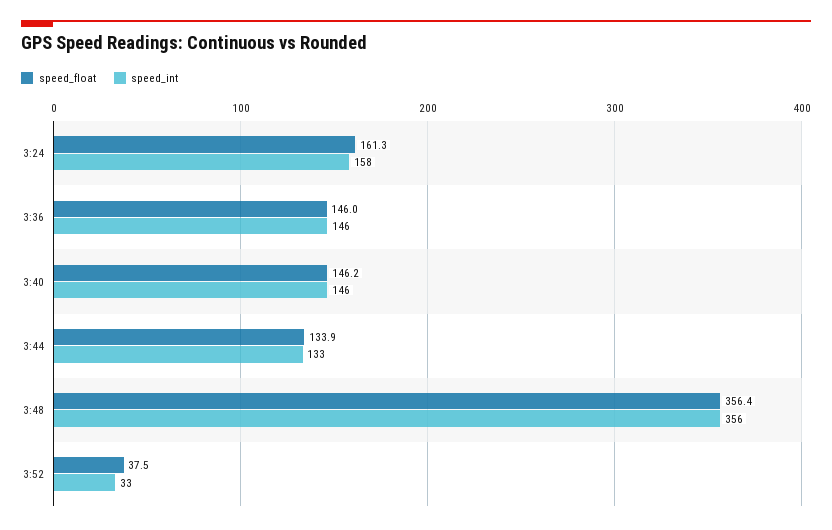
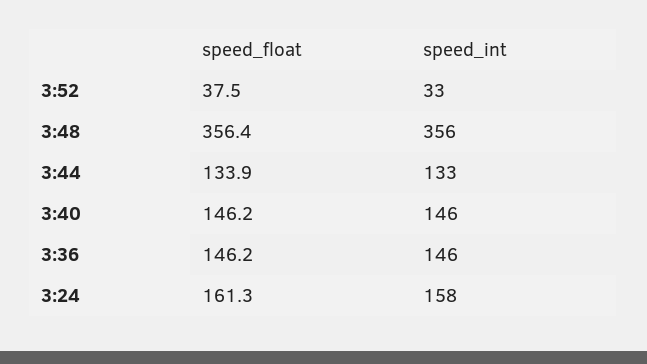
  {
    "speed_float": {
      "3:24": 161.3,
-     "3:36": 146,
+     "3:36": 146.2,
      "3:40": 146.2,
      "3:44": 133.9,
      "3:48": 356.4,
      "3:52": 37.5
    },
    "speed_int": {
      "3:24": 158,
      "3:36": 146,
      "3:40": 146,
      "3:44": 133,
      "3:48": 356,
      "3:52": 33
    }
  }

